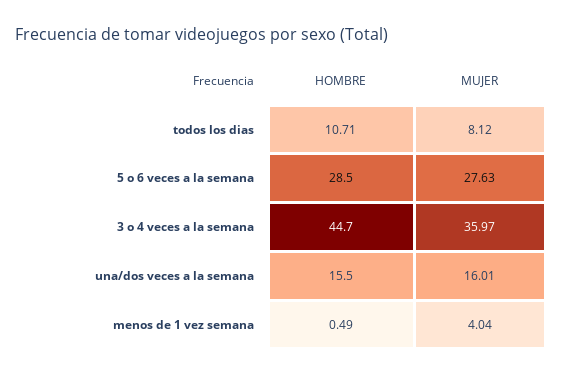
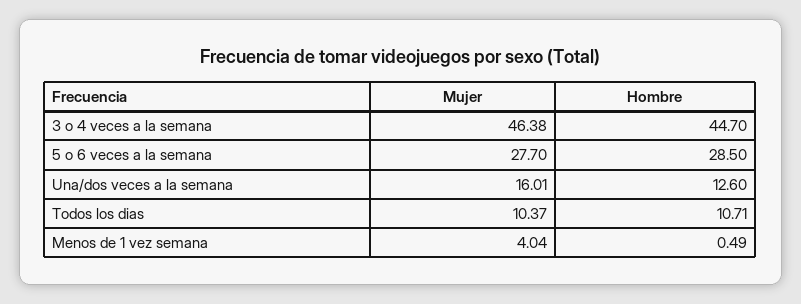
  {
    "HOMBRE": {
      "todos los dias": 10.71,
      "5 o 6 veces a la semana": 28.5,
      "3 o 4 veces a la semana": 44.7,
-     "una/dos veces a la semana": 15.5,
+     "una/dos veces a la semana": 12.6,
      "menos de 1 vez semana": 0.49
    },
    "MUJER": {
-     "todos los dias": 8.12,
+     "todos los dias": 10.37,
-     "5 o 6 veces a la semana": 27.63,
+     "5 o 6 veces a la semana": 27.7,
-     "3 o 4 veces a la semana": 35.97,
+     "3 o 4 veces a la semana": 46.38,
      "una/dos veces a la semana": 16.01,
      "menos de 1 vez semana": 4.04
    }
  }

